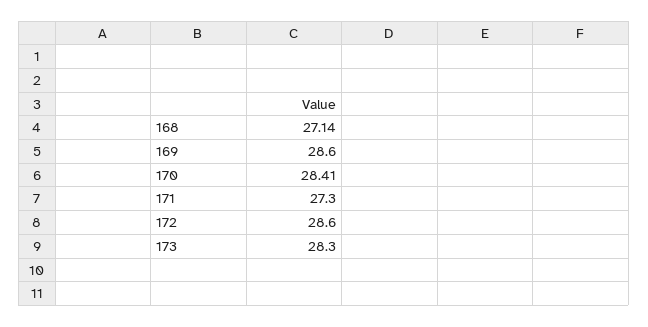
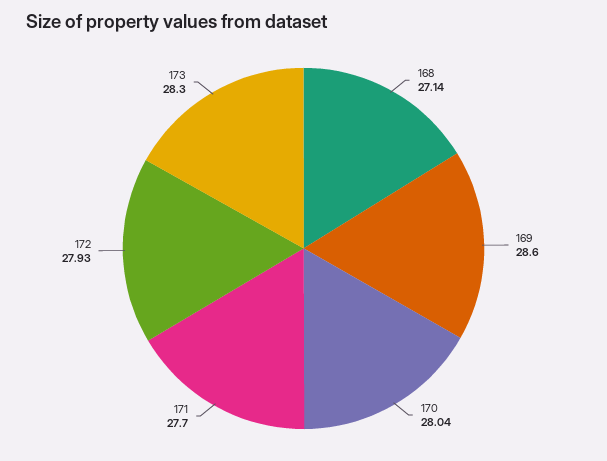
  {
    "168": 27.14,
    "169": 28.6,
-   "170": 28.41,
+   "170": 28.04,
-   "171": 27.3,
+   "171": 27.7,
-   "172": 28.6,
+   "172": 27.93,
    "173": 28.3
  }

